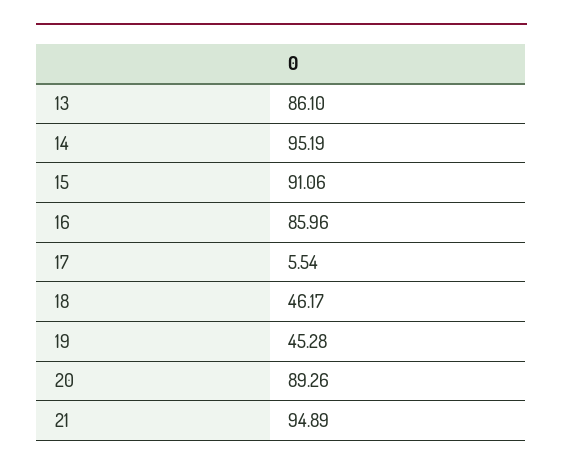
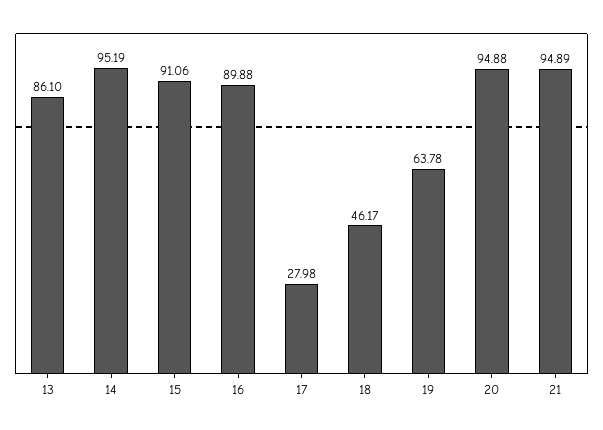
  {
    "13": 86.1,
    "14": 95.19,
    "15": 91.06,
-   "16": 85.96,
+   "16": 89.88,
-   "17": 5.54,
+   "17": 27.98,
    "18": 46.17,
-   "19": 45.28,
+   "19": 63.78,
-   "20": 89.26,
+   "20": 94.88,
    "21": 94.89
  }

